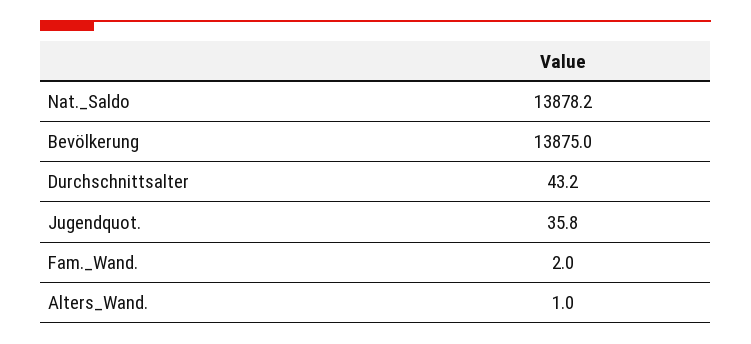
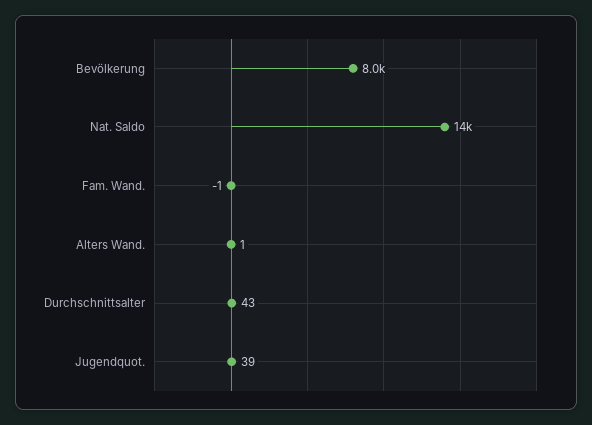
  {
    "Nat._Saldo": 13878.2,
-   "Bevölkerung": 13875,
+   "Bevölkerung": 8000,
    "Durchschnittsalter": 43.2,
-   "Jugendquot.": 35.8,
+   "Jugendquot.": 39,
-   "Fam._Wand.": 2,
+   "Fam._Wand.": -1,
    "Alters_Wand.": 1
  }

